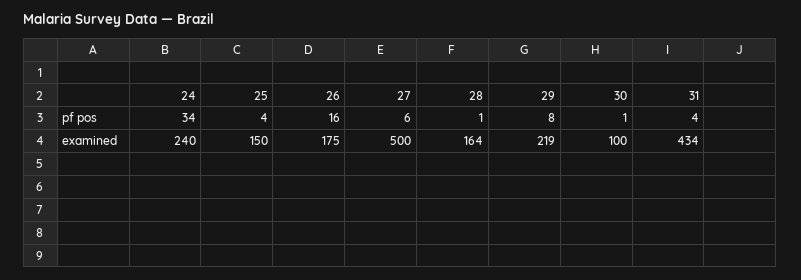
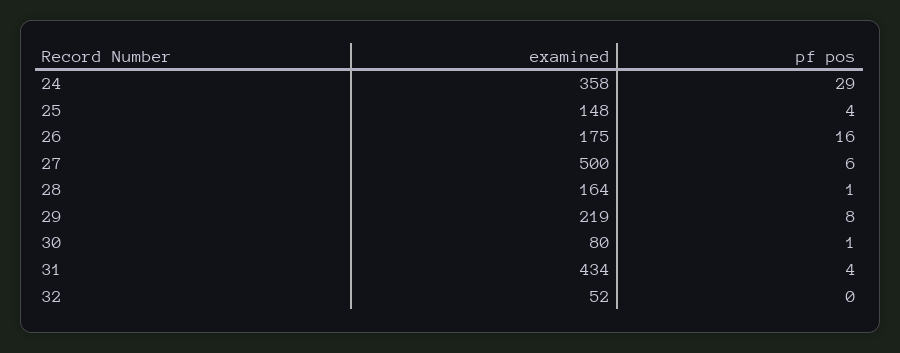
  {
    "24": {
-     "pf pos": 34,
+     "pf pos": 29,
-     "examined": 240
+     "examined": 358
    },
    "25": {
      "pf pos": 4,
-     "examined": 150
+     "examined": 148
    },
    "26": {
      "pf pos": 16,
      "examined": 175
    },
    "27": {
      "pf pos": 6,
      "examined": 500
    },
    "28": {
      "pf pos": 1,
      "examined": 164
    },
    "29": {
      "pf pos": 8,
      "examined": 219
    },
    "30": {
      "pf pos": 1,
-     "examined": 100
+     "examined": 80
    },
    "31": {
      "pf pos": 4,
      "examined": 434
-   }
+   },
+   "32": {
+     "examined": 52,
+     "pf pos": 0
+   }
  }

